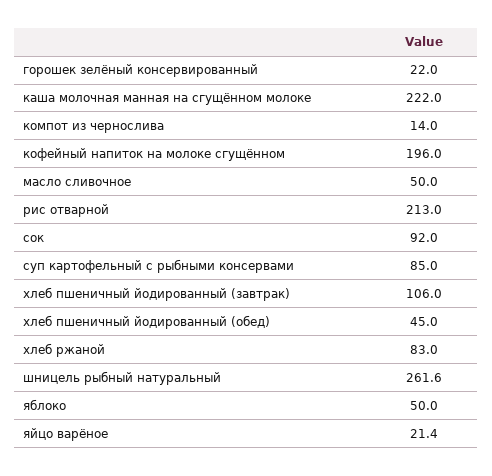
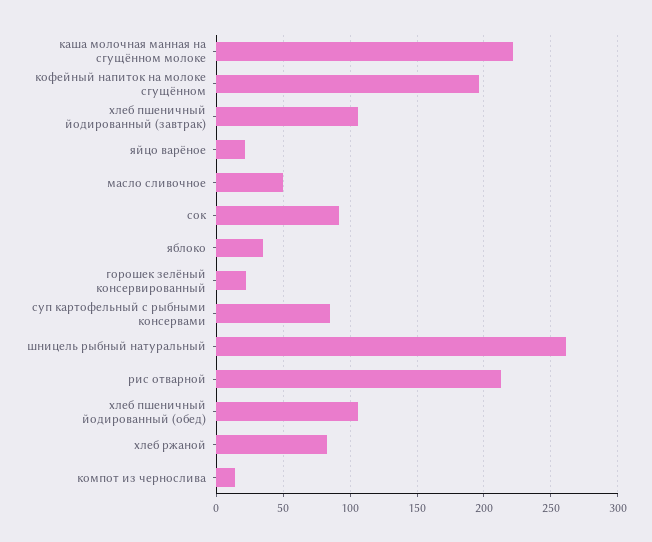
  {
    "горошек зелёный консервированный": 22,
    "каша молочная манная на сгущённом молоке": 222,
    "компот из чернослива": 14,
    "кофейный напиток на молоке сгущённом": 196,
    "масло сливочное": 50,
    "рис отварной": 213,
    "сок": 92,
    "суп картофельный с рыбными консервами": 85,
    "хлеб пшеничный йодированный (завтрак)": 106,
-   "хлеб пшеничный йодированный (обед)": 45,
+   "хлеб пшеничный йодированный (обед)": 105,
    "хлеб ржаной": 83,
    "шницель рыбный натуральный": 261.6,
-   "яблоко": 50,
+   "яблоко": 35,
    "яйцо варёное": 21.4
  }

